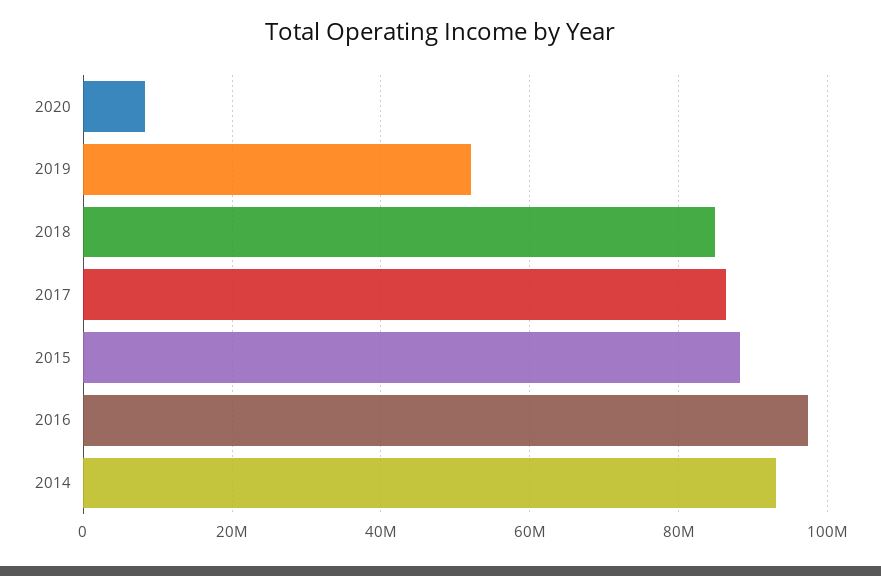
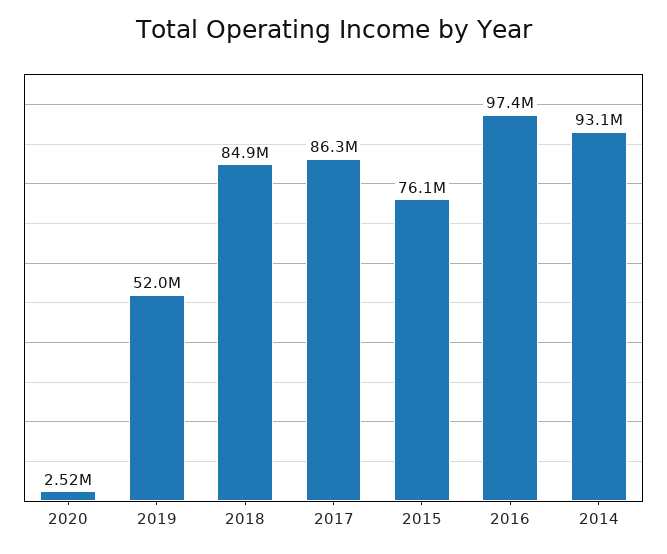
  {
-   "2020": 8000000,
+   "2020": 2520000,
    "2019": 52000000,
    "2018": 84900000,
    "2017": 86300000,
-   "2015": 88000000,
+   "2015": 76100000,
    "2016": 97400000,
    "2014": 93100000
  }

